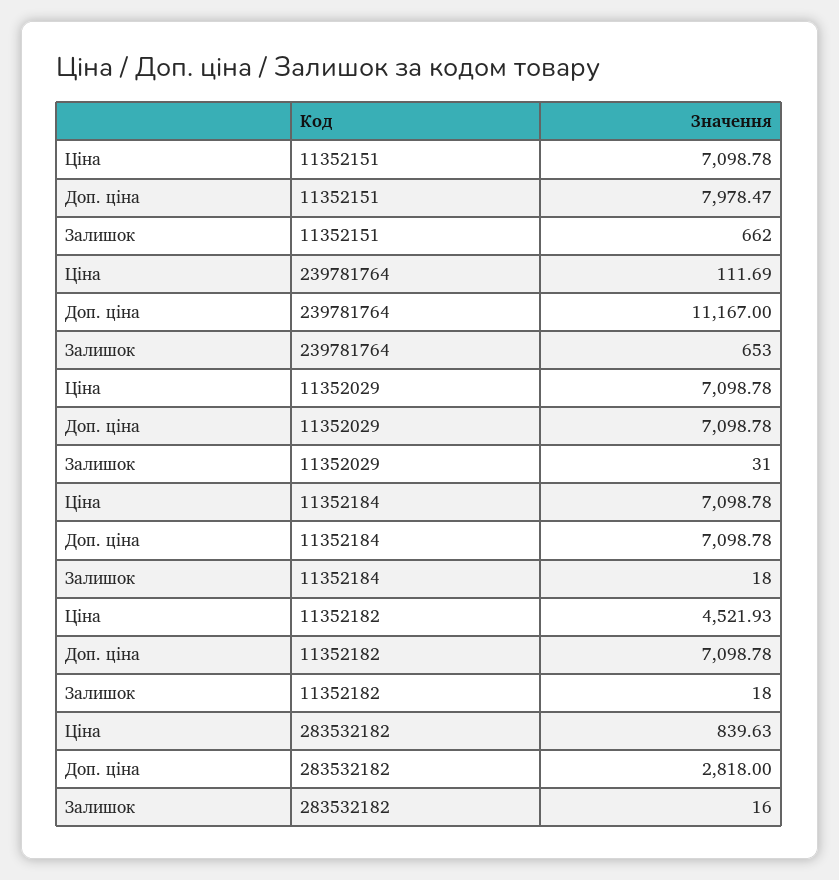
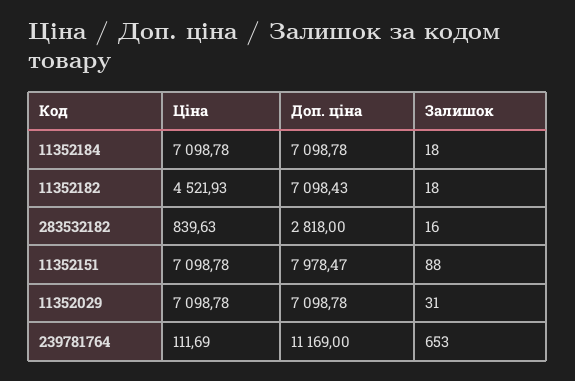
  {
    "Ціна": {
      "11352151": 7098.78,
      "239781764": 111.69,
      "11352029": 7098.78,
      "11352184": 7098.78,
      "11352182": 4521.93,
      "283532182": 839.63
    },
    "Доп. ціна": {
      "11352151": 7978.47,
-     "239781764": 11167,
+     "239781764": 11169,
      "11352029": 7098.78,
      "11352184": 7098.78,
-     "11352182": 7098.78,
+     "11352182": 7098.43,
      "283532182": 2818
    },
    "Залишок": {
-     "11352151": 662,
+     "11352151": 88,
      "239781764": 653,
      "11352029": 31,
      "11352184": 18,
      "11352182": 18,
      "283532182": 16
    }
  }

